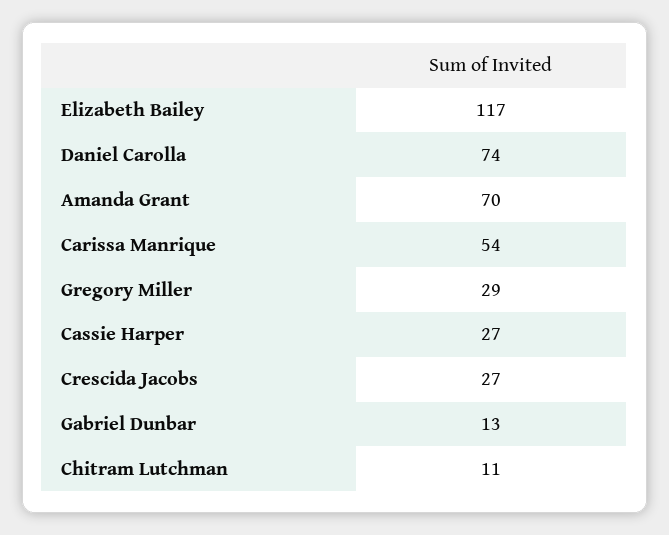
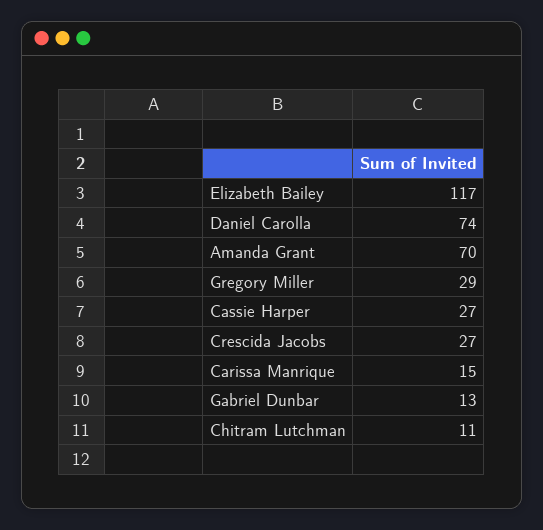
  {
    "Elizabeth Bailey": 117,
    "Daniel Carolla": 74,
    "Amanda Grant": 70,
-   "Carissa Manrique": 54,
+   "Carissa Manrique": 15,
    "Gregory Miller": 29,
    "Cassie Harper": 27,
    "Crescida Jacobs": 27,
    "Gabriel Dunbar": 13,
    "Chitram Lutchman": 11
  }

